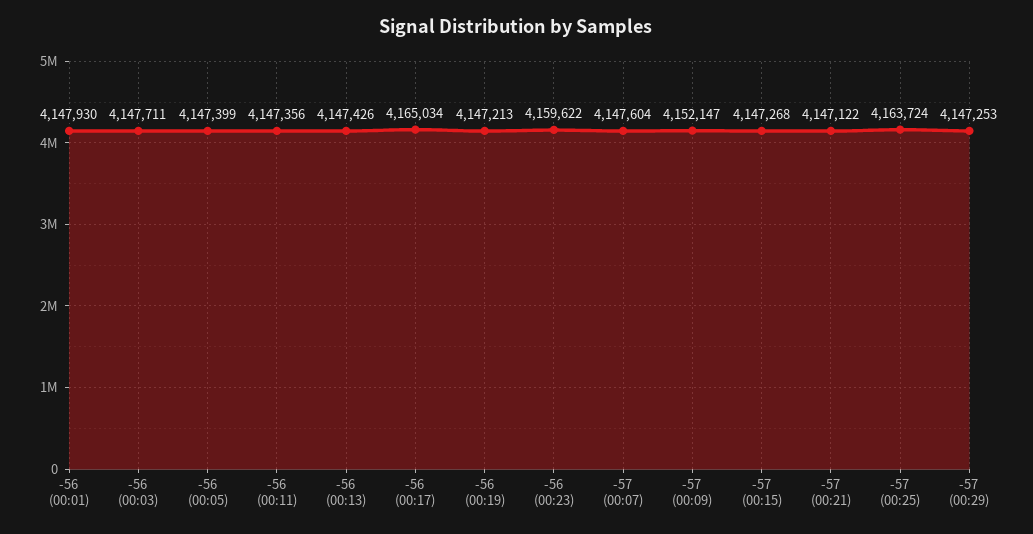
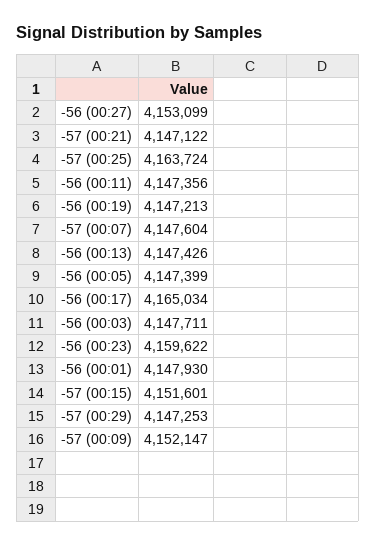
  {
    "-56 (00:01)": 4147930,
    "-56 (00:03)": 4147711,
    "-56 (00:05)": 4147399,
    "-56 (00:11)": 4147356,
    "-56 (00:13)": 4147426,
    "-56 (00:17)": 4165034,
    "-56 (00:19)": 4147213,
    "-56 (00:23)": 4159622,
    "-57 (00:07)": 4147604,
    "-57 (00:09)": 4152147,
-   "-57 (00:15)": 4147268,
+   "-57 (00:15)": 4151601,
    "-57 (00:21)": 4147122,
    "-57 (00:25)": 4163724,
-   "-57 (00:29)": 4147253
+   "-57 (00:29)": 4147253,
+   "-56 (00:27)": 4153099
  }

